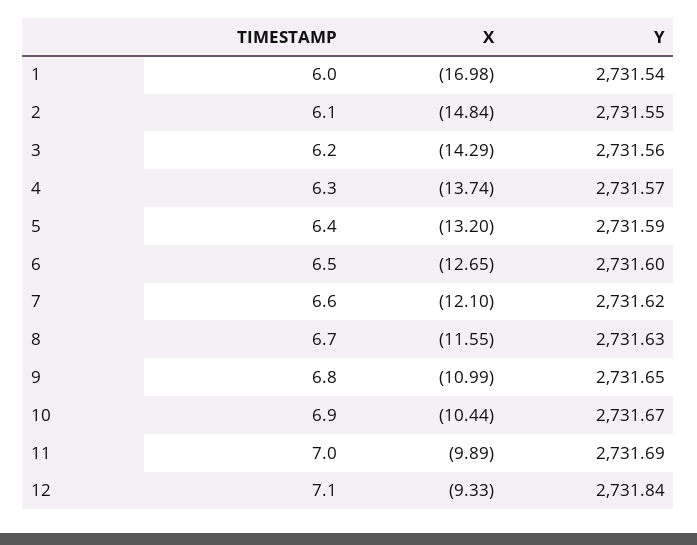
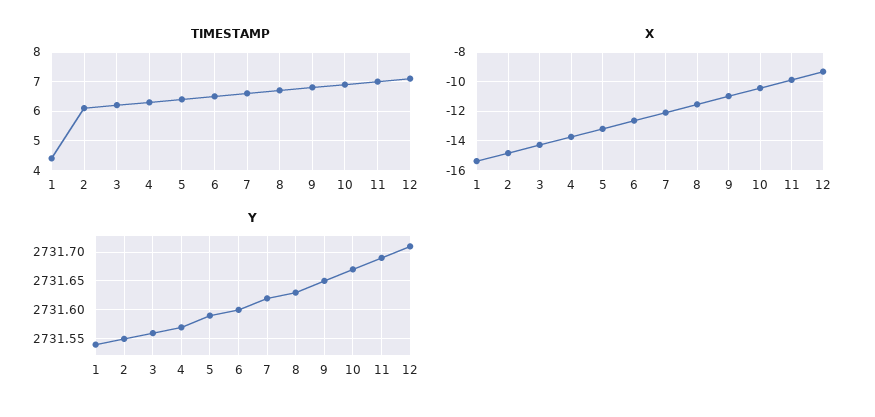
  {
    "TIMESTAMP": {
-     "1": 6,
+     "1": 4.5,
      "2": 6.1,
      "3": 6.2,
      "4": 6.3,
      "5": 6.4,
      "6": 6.5,
      "7": 6.6,
      "8": 6.7,
      "9": 6.8,
      "10": 6.9,
      "11": 7,
      "12": 7.1
    },
    "X": {
-     "1": -16.98,
+     "1": -15.5,
      "2": -14.84,
      "3": -14.29,
      "4": -13.74,
      "5": -13.2,
      "6": -12.65,
      "7": -12.1,
      "8": -11.55,
      "9": -10.99,
      "10": -10.44,
      "11": -9.89,
      "12": -9.33
    },
    "Y": {
      "1": 2731.54,
      "2": 2731.55,
      "3": 2731.56,
      "4": 2731.57,
      "5": 2731.59,
      "6": 2731.6,
      "7": 2731.62,
      "8": 2731.63,
      "9": 2731.65,
      "10": 2731.67,
      "11": 2731.69,
-     "12": 2731.84
+     "12": 2731.7
    }
  }

